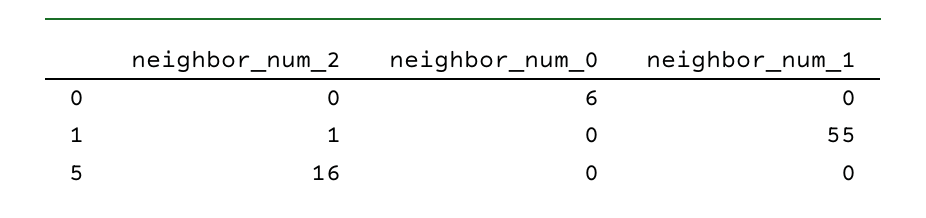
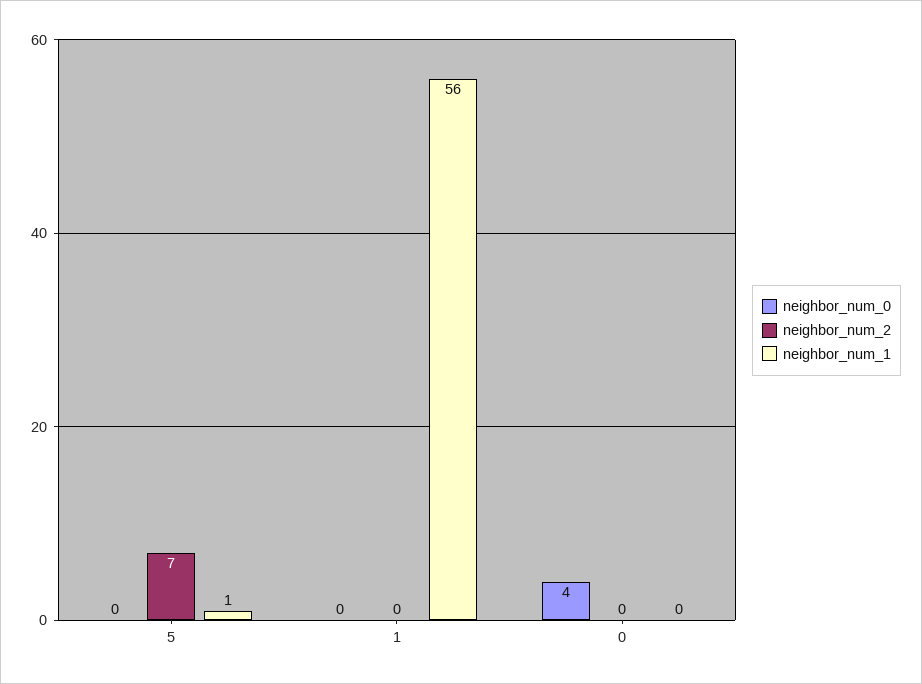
  {
    "neighbor_num_2": {
      "0": 0,
-     "1": 1,
+     "1": 0,
-     "5": 16
+     "5": 7
    },
    "neighbor_num_0": {
-     "0": 6,
+     "0": 4,
      "1": 0,
      "5": 0
    },
    "neighbor_num_1": {
      "0": 0,
-     "1": 55,
+     "1": 56,
-     "5": 0
+     "5": 1
    }
  }

